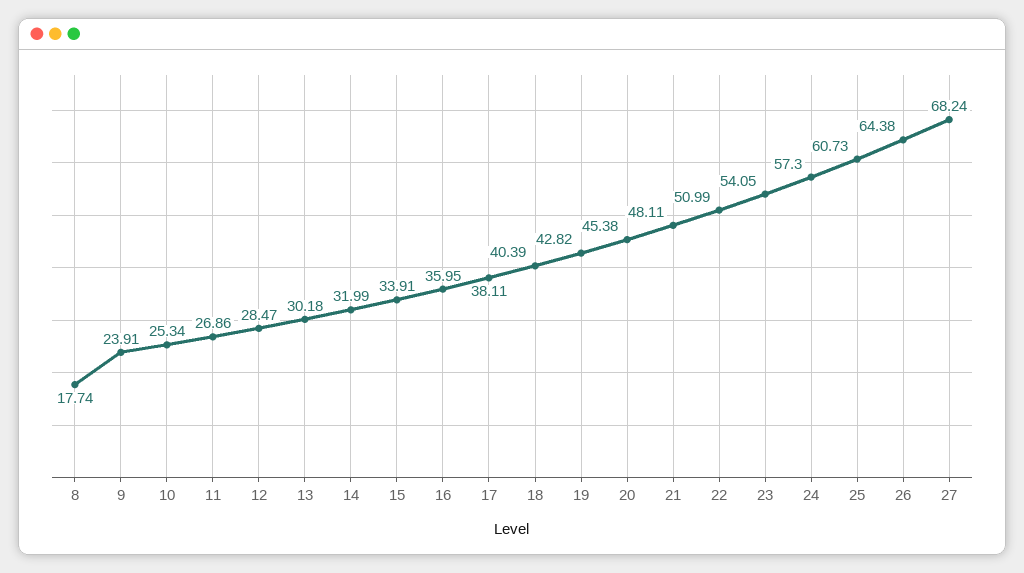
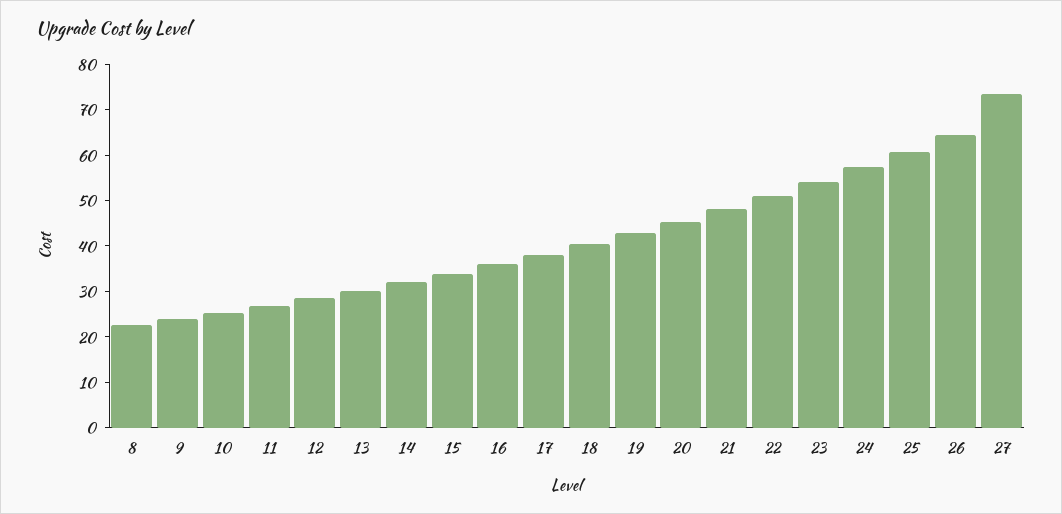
  {
-   "8": 17.74,
+   "8": 22,
    "9": 23.91,
    "10": 25.34,
    "11": 26.86,
    "12": 28.47,
    "13": 30.18,
    "14": 31.99,
    "15": 33.91,
    "16": 35.95,
    "17": 38.11,
    "18": 40.39,
    "19": 42.82,
    "20": 45.38,
    "21": 48.11,
    "22": 50.99,
    "23": 54.05,
    "24": 57.3,
    "25": 60.73,
    "26": 64.38,
-   "27": 68.24
+   "27": 74
  }

